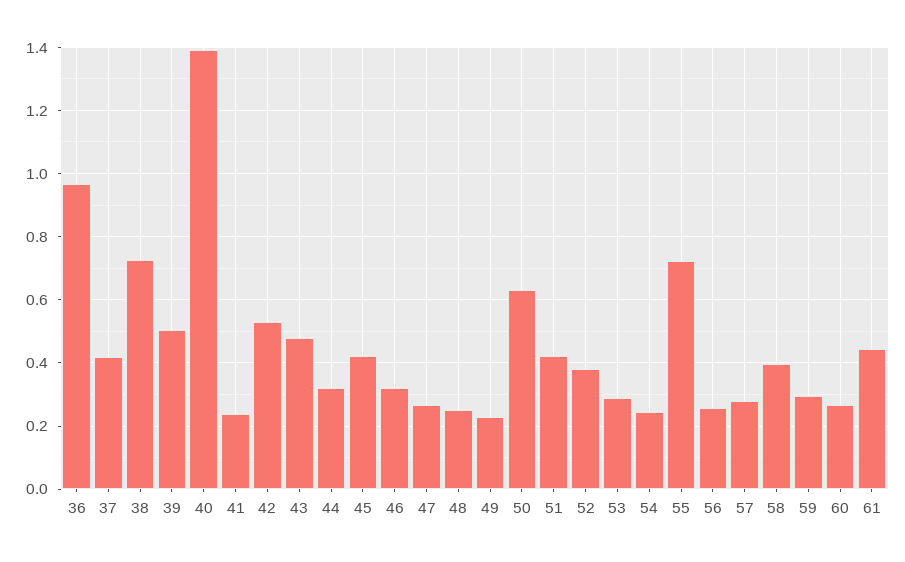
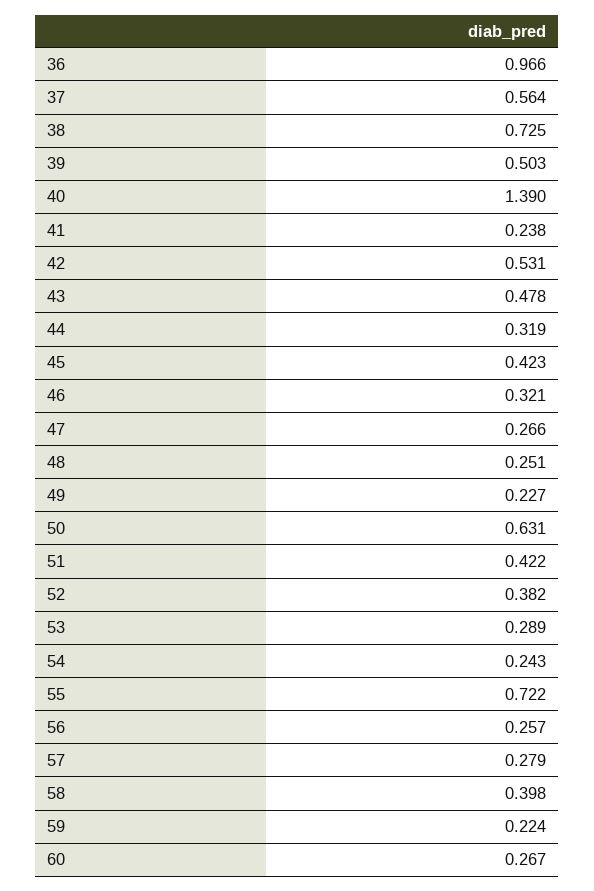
  {
    "36": 0.966,
-   "37": 0.42,
+   "37": 0.564,
    "38": 0.725,
    "39": 0.503,
    "40": 1.39,
    "41": 0.238,
    "42": 0.531,
    "43": 0.478,
    "44": 0.319,
    "45": 0.423,
    "46": 0.321,
    "47": 0.266,
    "48": 0.251,
    "49": 0.227,
    "50": 0.631,
    "51": 0.422,
    "52": 0.382,
    "53": 0.289,
    "54": 0.243,
    "55": 0.722,
    "56": 0.257,
    "57": 0.279,
    "58": 0.398,
-   "59": 0.3,
+   "59": 0.224,
-   "60": 0.267,
+   "60": 0.267
-   "61": 0.44
  }

